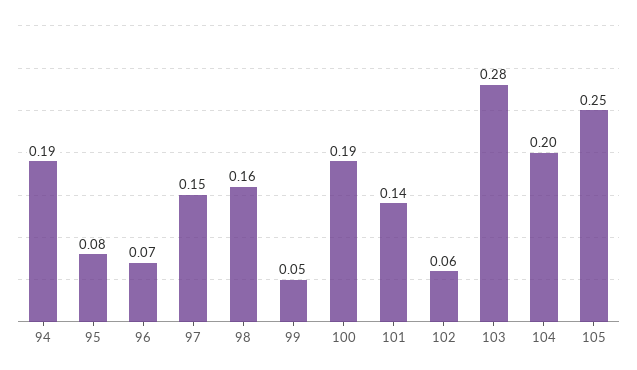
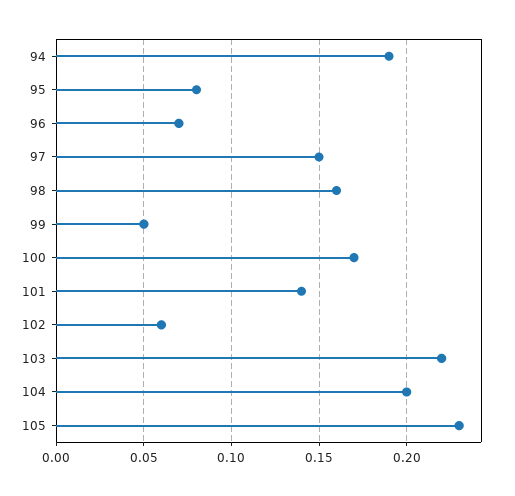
  {
    "94": 0.19,
    "95": 0.08,
    "96": 0.07,
    "97": 0.15,
    "98": 0.16,
    "99": 0.05,
-   "100": 0.19,
+   "100": 0.17,
    "101": 0.14,
    "102": 0.06,
-   "103": 0.28,
+   "103": 0.22,
    "104": 0.2,
-   "105": 0.25
+   "105": 0.23
  }

